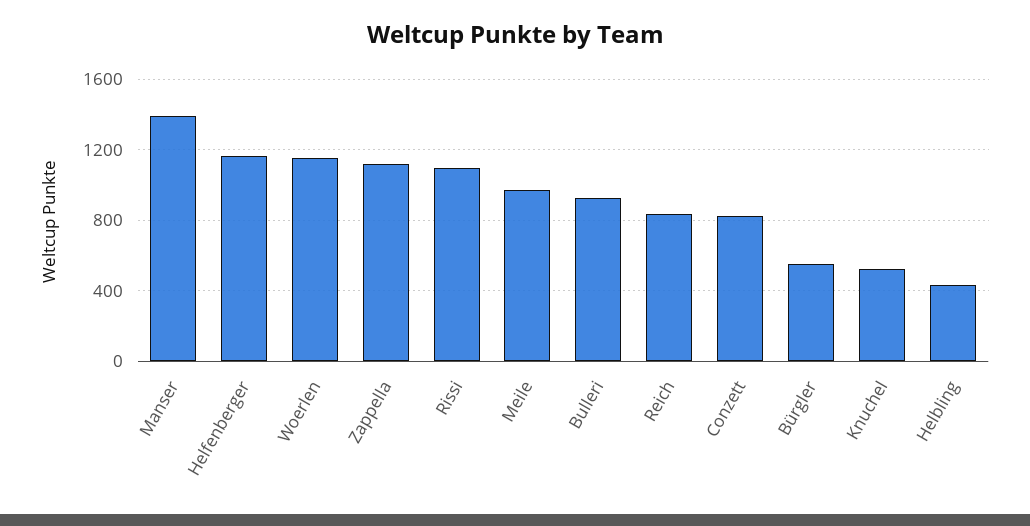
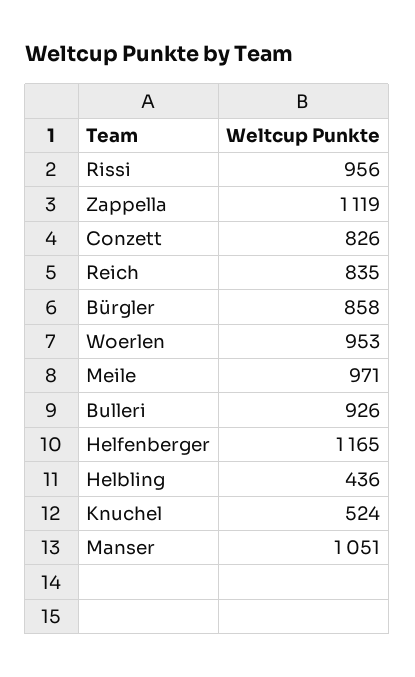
  {
-   "Manser": 1400,
+   "Manser": 1051,
    "Helfenberger": 1165,
-   "Woerlen": 1150,
+   "Woerlen": 953,
    "Zappella": 1119,
-   "Rissi": 1100,
+   "Rissi": 956,
    "Meile": 971,
    "Bulleri": 926,
    "Reich": 835,
    "Conzett": 826,
-   "Bürgler": 550,
+   "Bürgler": 858,
    "Knuchel": 524,
    "Helbling": 436
  }

